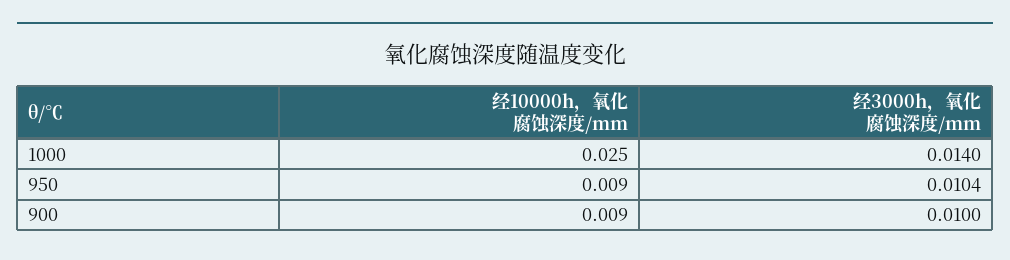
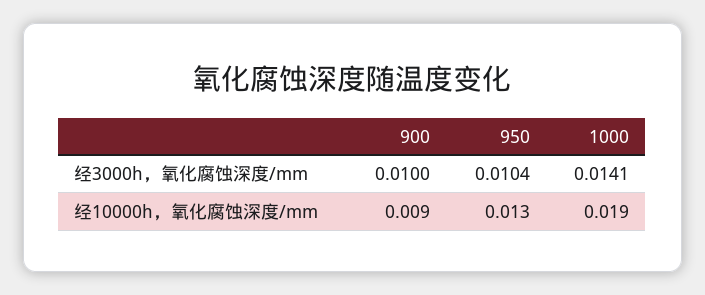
  {
    "经10000h，氧化腐蚀深度/mm": {
-     "1000": 0.025,
+     "1000": 0.019,
-     "950": 0.009,
+     "950": 0.013,
      "900": 0.009
    },
    "经3000h，氧化腐蚀深度/mm": {
-     "1000": 0.014,
+     "1000": 0.0141,
      "950": 0.0104,
      "900": 0.01
    }
  }

